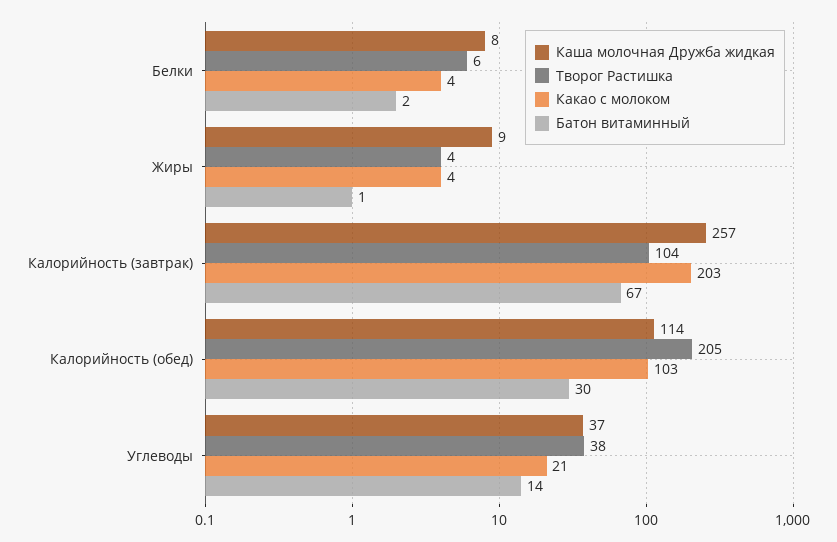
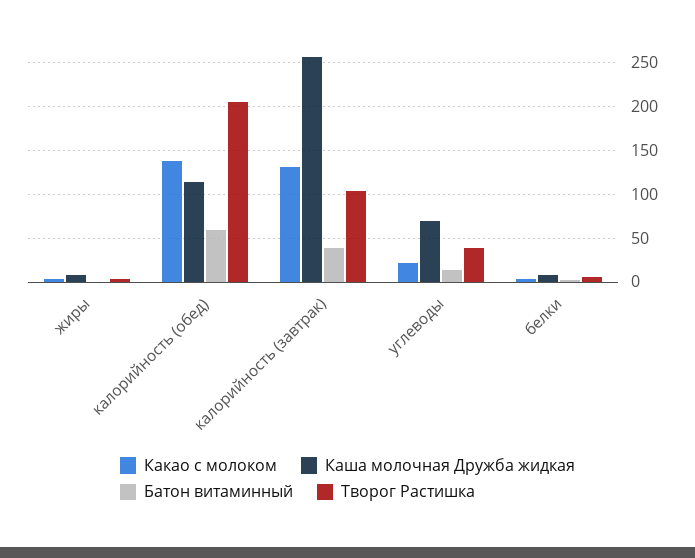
  {
    "Каша молочная Дружба жидкая": {
      "Белки": 8,
      "Жиры": 9,
      "Калорийность (завтрак)": 257,
      "Калорийность (обед)": 114,
-     "Углеводы": 37
+     "Углеводы": 70
    },
    "Творог Растишка": {
      "Белки": 6,
      "Жиры": 4,
      "Калорийность (завтрак)": 104,
      "Калорийность (обед)": 205,
      "Углеводы": 38
    },
    "Какао с молоком": {
      "Белки": 4,
      "Жиры": 4,
-     "Калорийность (завтрак)": 203,
+     "Калорийность (завтрак)": 130,
-     "Калорийность (обед)": 103,
+     "Калорийность (обед)": 140,
      "Углеводы": 21
    },
    "Батон витаминный": {
      "Белки": 2,
      "Жиры": 1,
-     "Калорийность (завтрак)": 67,
+     "Калорийность (завтрак)": 40,
-     "Калорийность (обед)": 30,
+     "Калорийность (обед)": 60,
      "Углеводы": 14
    }
  }

